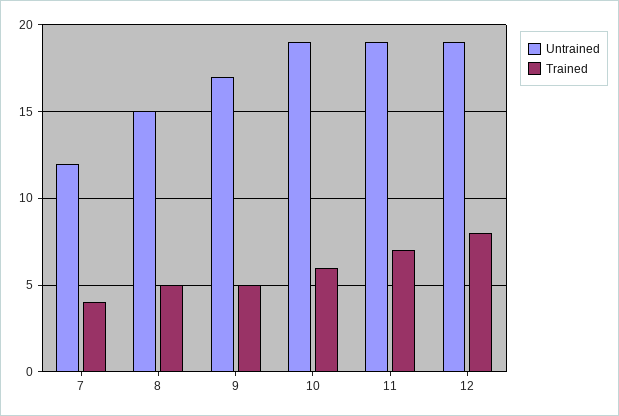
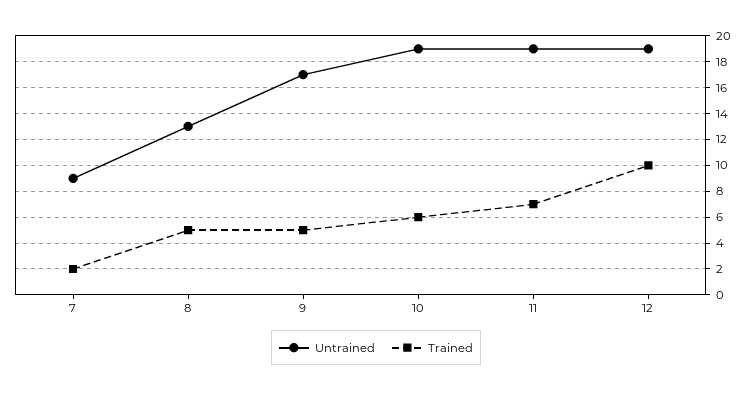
  {
    "Untrained": {
-     "7": 12,
+     "7": 9,
-     "8": 15,
+     "8": 13,
      "9": 17,
      "10": 19,
      "11": 19,
      "12": 19
    },
    "Trained": {
-     "7": 4,
+     "7": 2,
      "8": 5,
      "9": 5,
      "10": 6,
      "11": 7,
-     "12": 8
+     "12": 10
    }
  }

